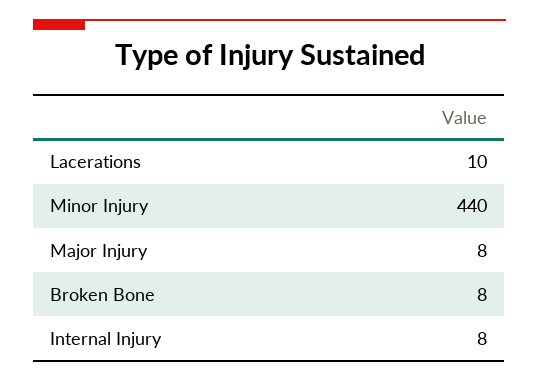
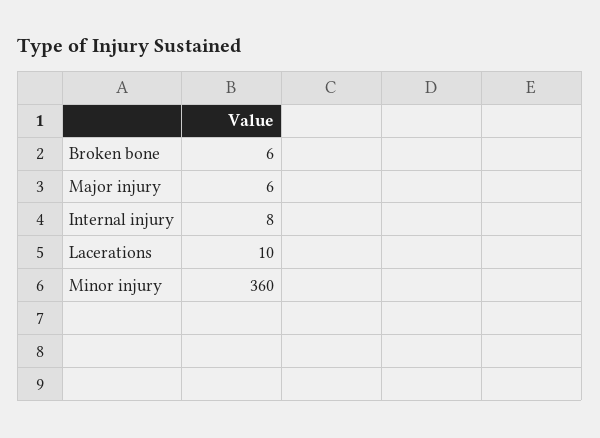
  {
    "Lacerations": 10,
-   "Minor Injury": 440,
+   "Minor Injury": 360,
-   "Major Injury": 8,
+   "Major Injury": 6,
-   "Broken Bone": 8,
+   "Broken Bone": 6,
    "Internal Injury": 8
  }

